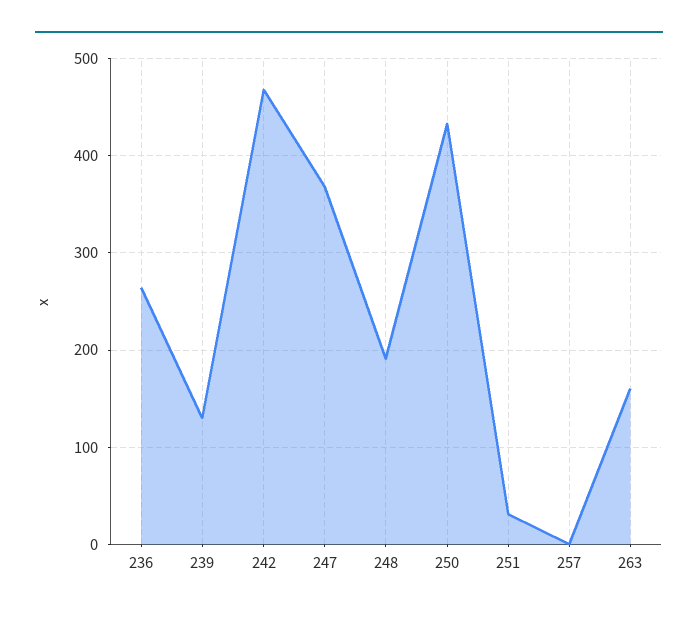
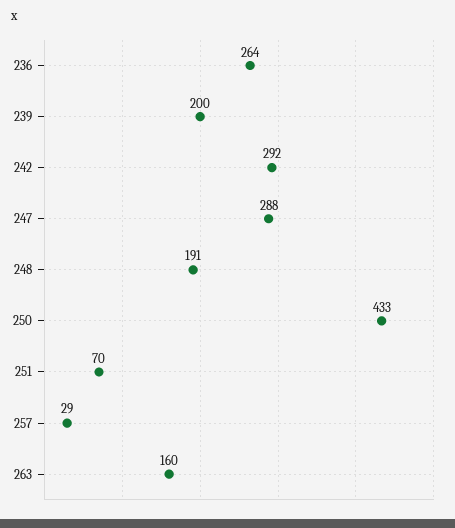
  {
    "236": 264,
-   "239": 130,
+   "239": 200,
-   "242": 470,
+   "242": 292,
-   "247": 370,
+   "247": 288,
    "248": 191,
    "250": 433,
-   "251": 30,
+   "251": 70,
-   "257": 0,
+   "257": 29,
    "263": 160
  }

